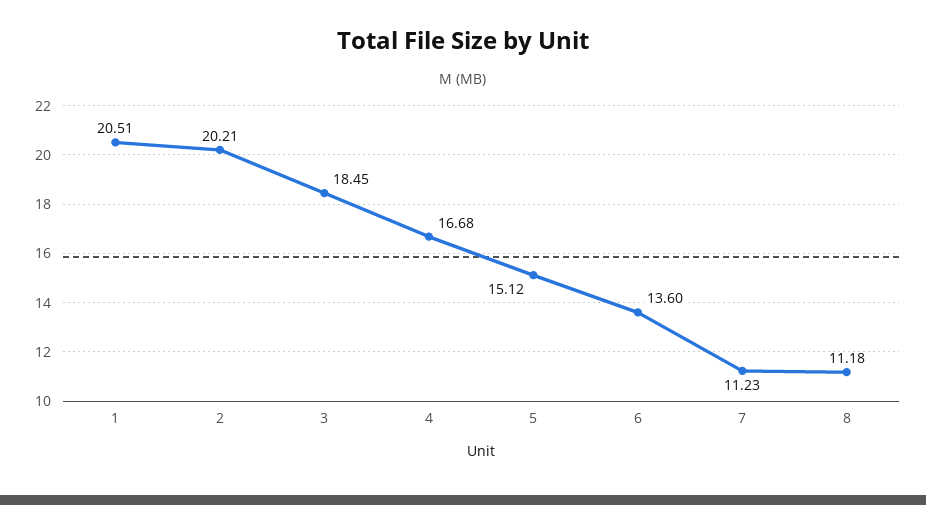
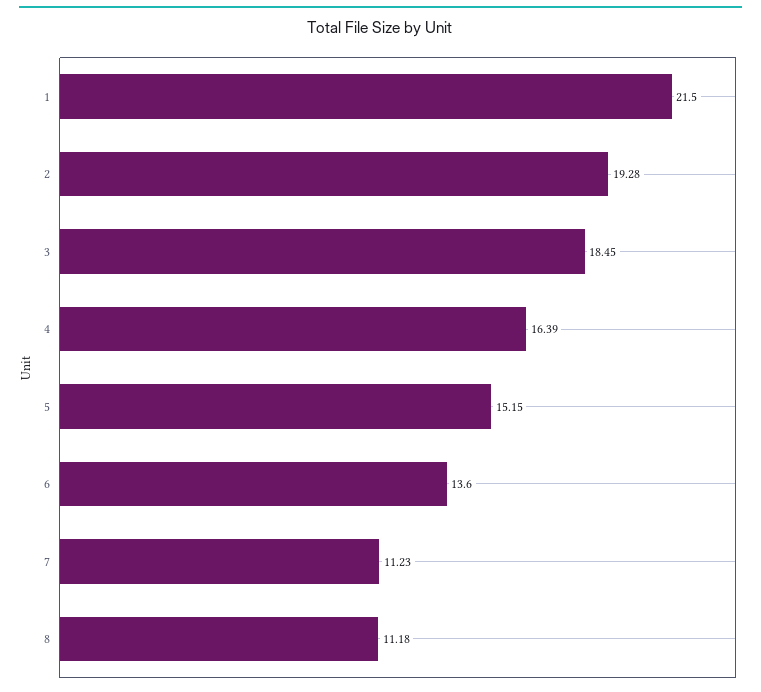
  {
-   "1": 20.51,
+   "1": 21.5,
-   "2": 20.21,
+   "2": 19.28,
    "3": 18.45,
-   "4": 16.68,
+   "4": 16.39,
-   "5": 15.12,
+   "5": 15.15,
    "6": 13.6,
    "7": 11.23,
    "8": 11.18
  }

